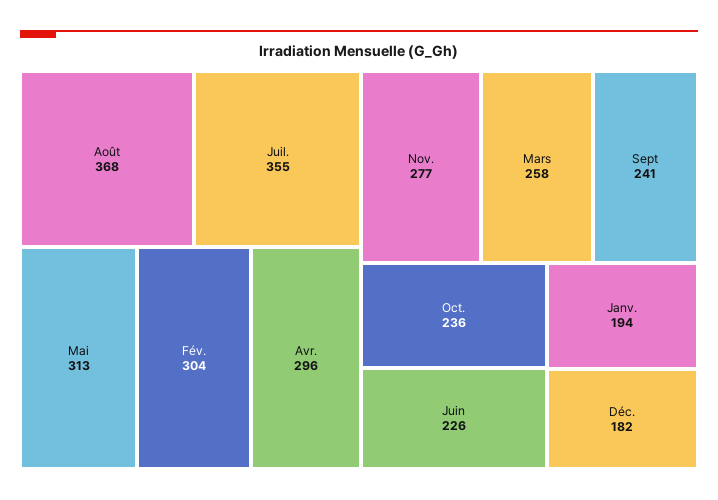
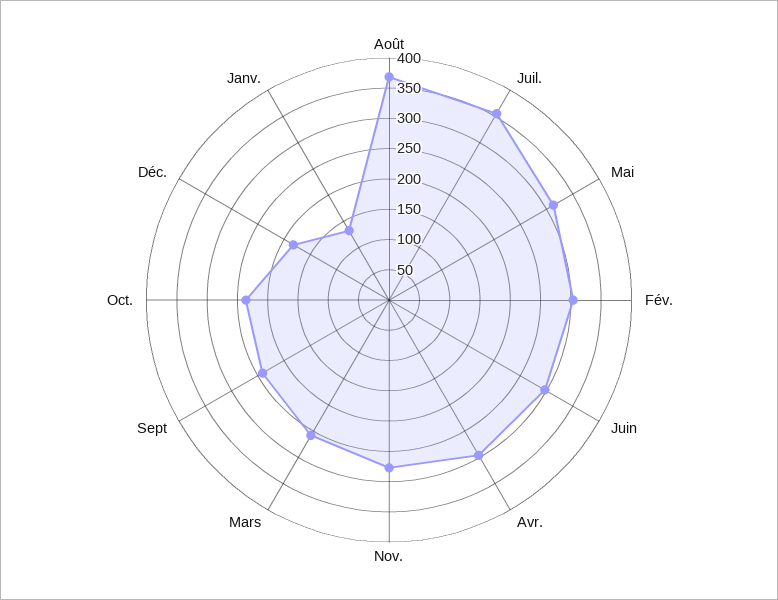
  {
    "Août": 368,
    "Juil.": 355,
    "Mai": 313,
    "Fév.": 304,
    "Avr.": 296,
    "Nov.": 277,
    "Mars": 258,
    "Sept": 241,
    "Oct.": 236,
-   "Juin": 226,
+   "Juin": 300,
-   "Janv.": 194,
+   "Janv.": 125,
    "Déc.": 182
  }

